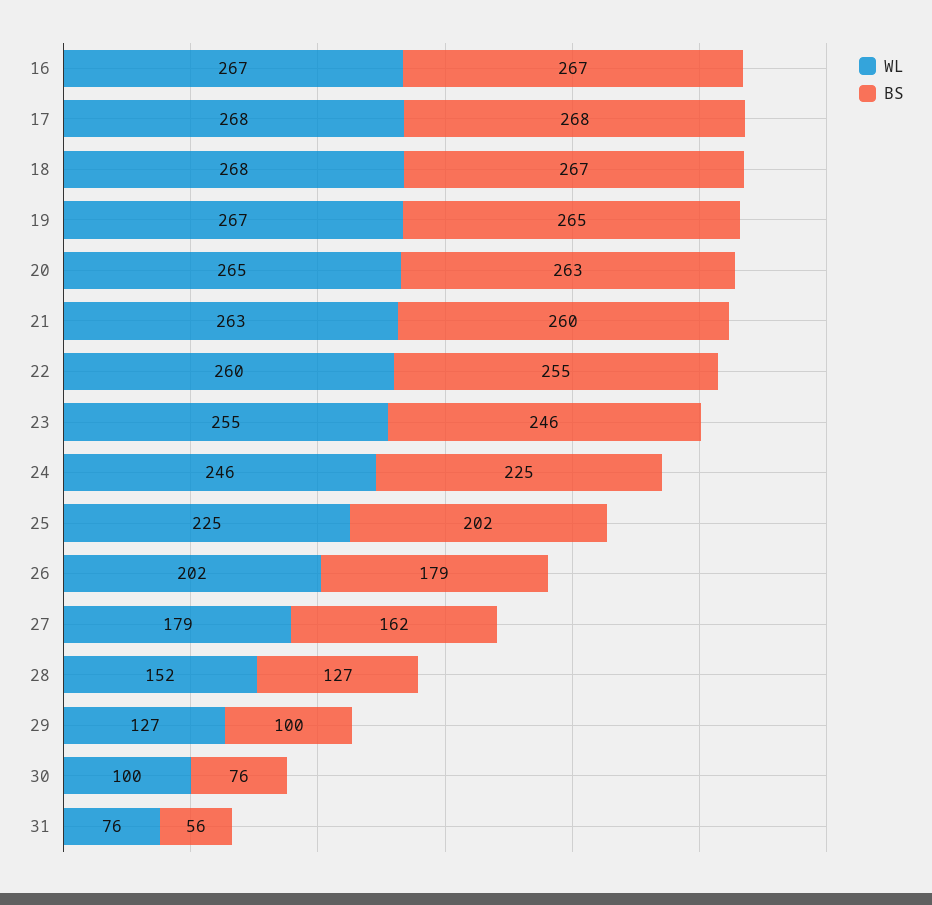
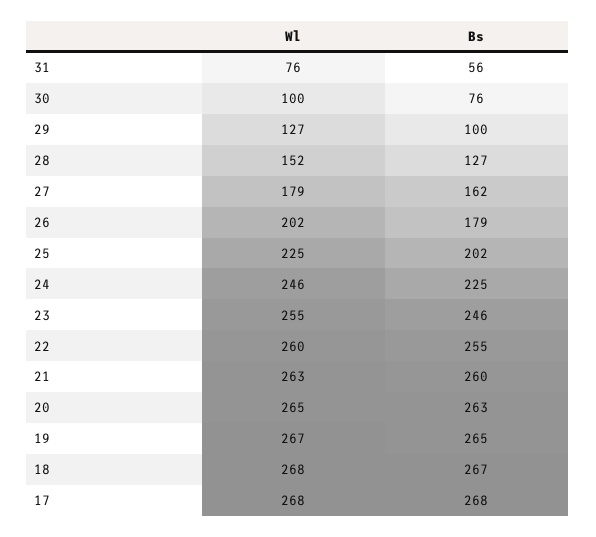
  {
    "WL": {
-     "16": 267,
      "17": 268,
      "18": 268,
      "19": 267,
      "20": 265,
      "21": 263,
      "22": 260,
      "23": 255,
      "24": 246,
      "25": 225,
      "26": 202,
      "27": 179,
      "28": 152,
      "29": 127,
      "30": 100,
      "31": 76
    },
    "BS": {
-     "16": 267,
      "17": 268,
      "18": 267,
      "19": 265,
      "20": 263,
      "21": 260,
      "22": 255,
      "23": 246,
      "24": 225,
      "25": 202,
      "26": 179,
      "27": 162,
      "28": 127,
      "29": 100,
      "30": 76,
      "31": 56
    }
  }

